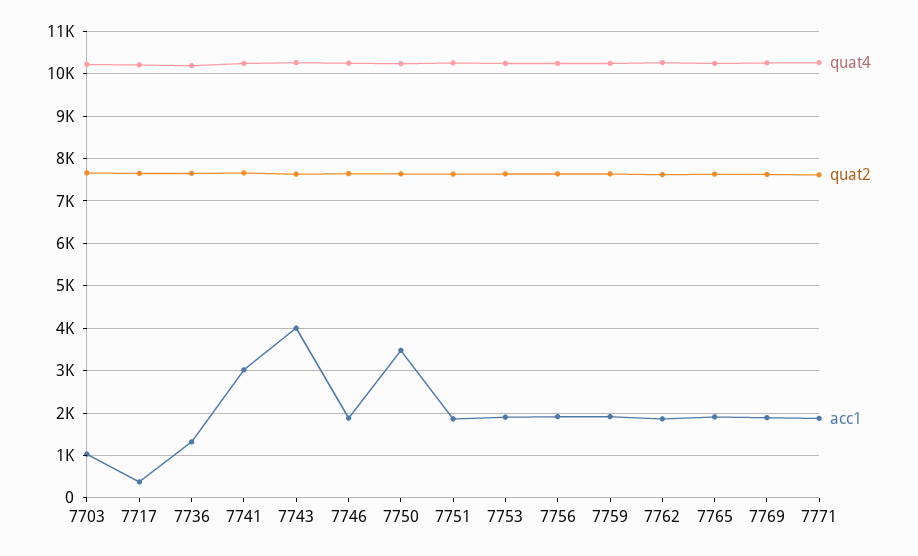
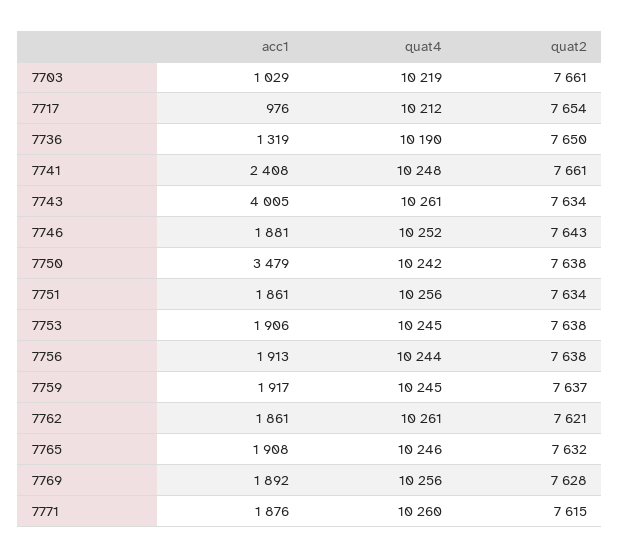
  {
    "quat4": {
      "7703": 10219,
      "7717": 10212,
      "7736": 10190,
      "7741": 10248,
      "7743": 10261,
      "7746": 10252,
      "7750": 10242,
      "7751": 10256,
      "7753": 10245,
      "7756": 10244,
      "7759": 10245,
      "7762": 10261,
      "7765": 10246,
      "7769": 10256,
      "7771": 10260
    },
    "quat2": {
      "7703": 7661,
      "7717": 7654,
      "7736": 7650,
      "7741": 7661,
      "7743": 7634,
      "7746": 7643,
      "7750": 7638,
      "7751": 7634,
      "7753": 7638,
      "7756": 7638,
      "7759": 7637,
      "7762": 7621,
      "7765": 7632,
      "7769": 7628,
      "7771": 7615
    },
    "acc1": {
      "7703": 1029,
-     "7717": 400,
+     "7717": 976,
      "7736": 1319,
-     "7741": 3000,
+     "7741": 2408,
      "7743": 4005,
      "7746": 1881,
      "7750": 3479,
      "7751": 1861,
      "7753": 1906,
      "7756": 1913,
      "7759": 1917,
      "7762": 1861,
      "7765": 1908,
      "7769": 1892,
      "7771": 1876
    }
  }

